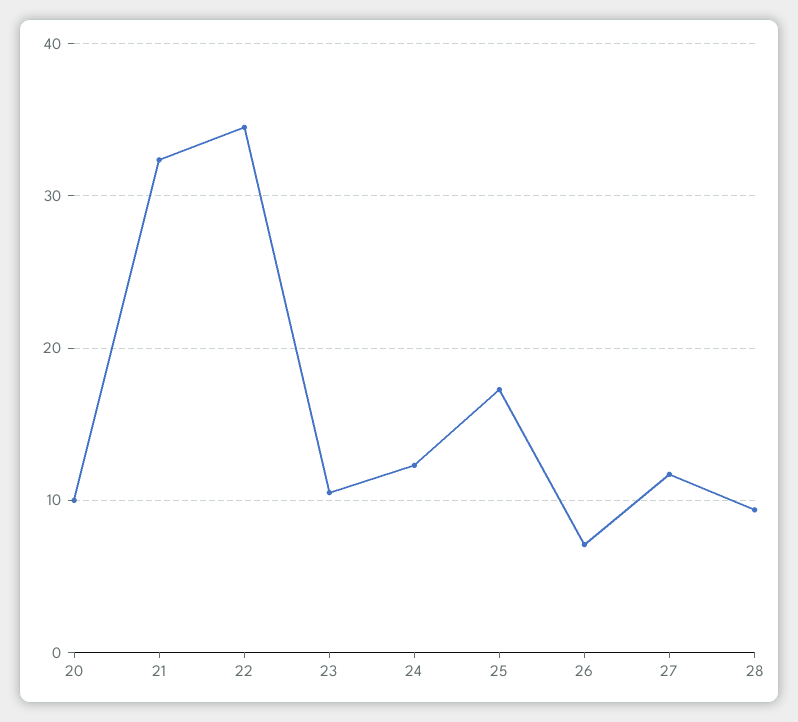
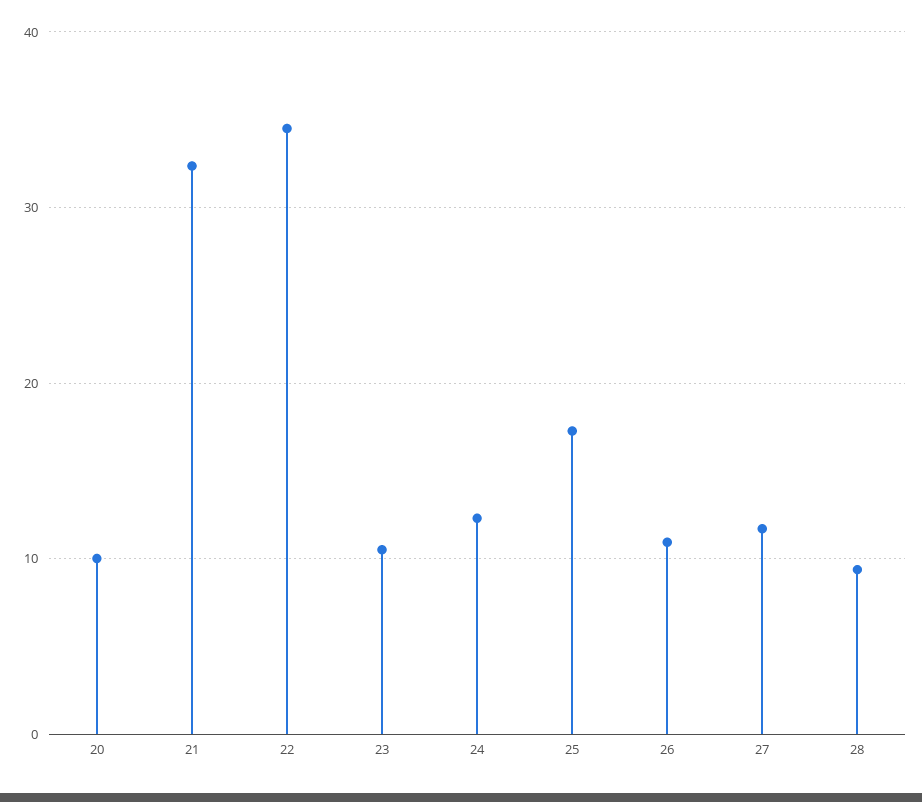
  {
    "20": 10,
    "21": 32,
    "22": 35,
    "23": 11,
    "24": 12,
    "25": 17,
-   "26": 7,
+   "26": 11,
    "27": 12,
    "28": 9
  }

